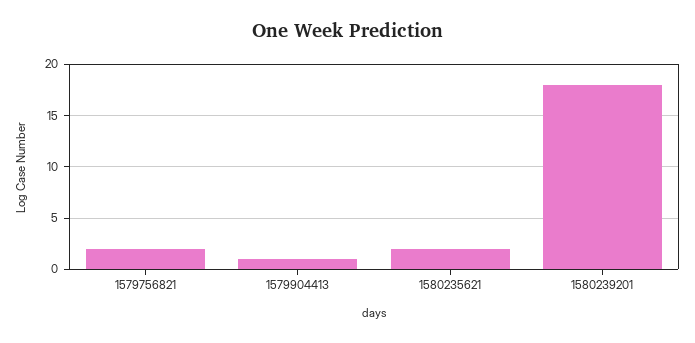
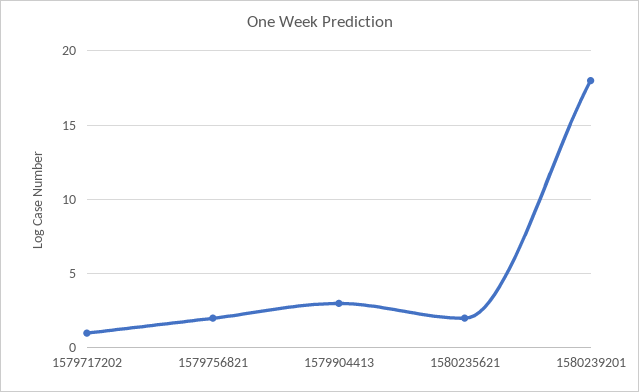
  {
    "1579756821": 2,
-   "1579904413": 1,
+   "1579904413": 3,
    "1580235621": 2,
-   "1580239201": 18
+   "1580239201": 18,
+   "1579717202": 1
  }

